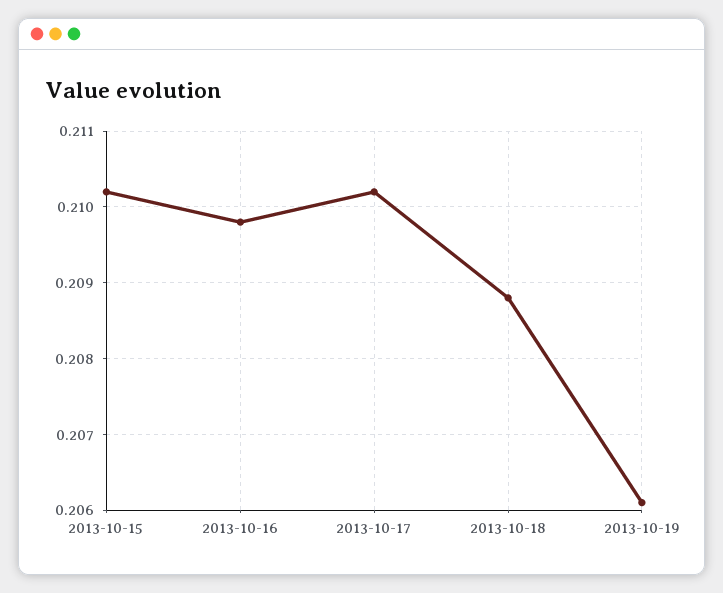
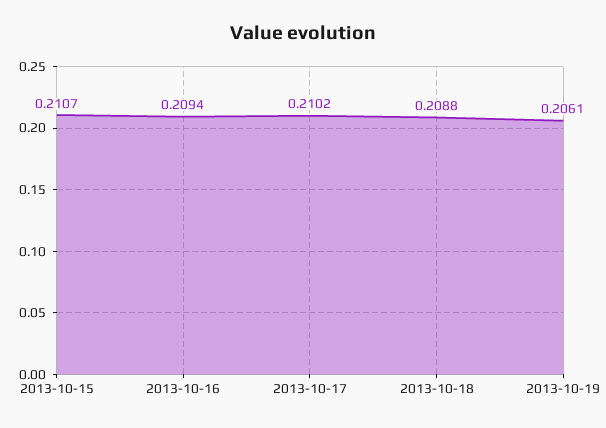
  {
-   "2013-10-15": 0.2102,
+   "2013-10-15": 0.2107,
-   "2013-10-16": 0.2098,
+   "2013-10-16": 0.2094,
    "2013-10-17": 0.2102,
    "2013-10-18": 0.2088,
    "2013-10-19": 0.2061
  }

